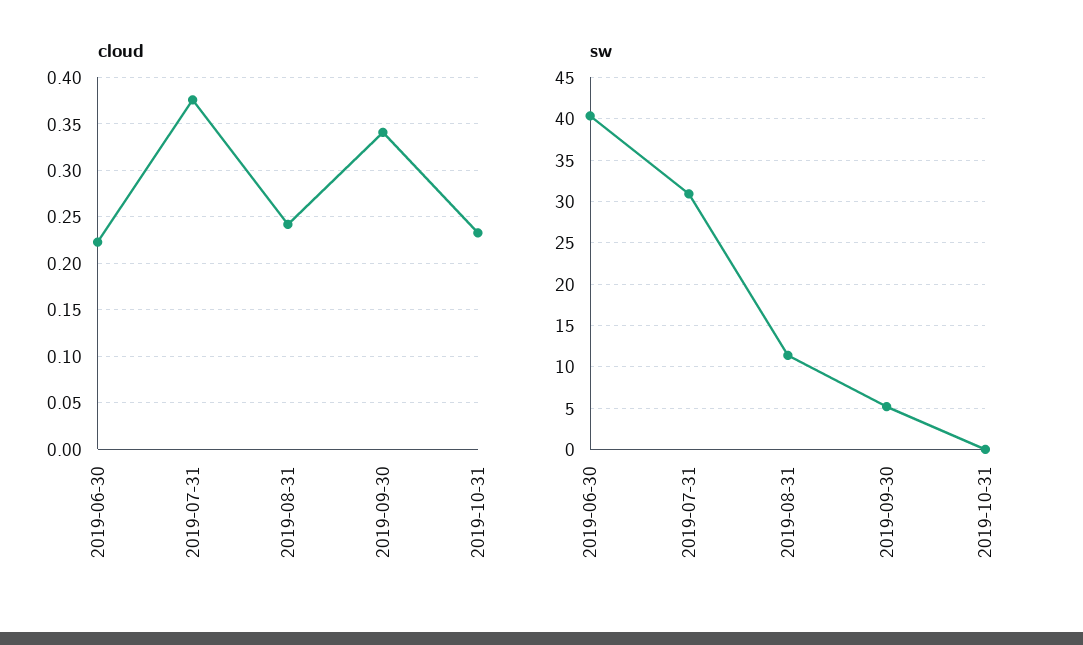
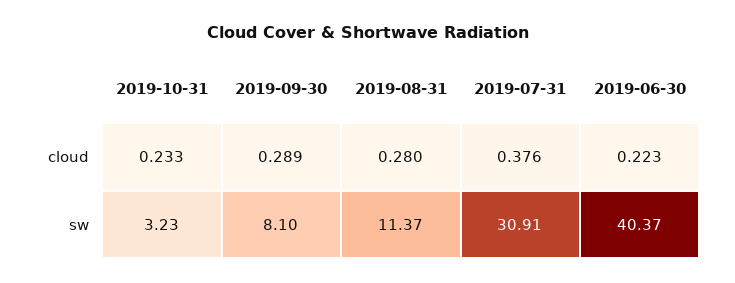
  {
    "cloud": {
      "2019-06-30": 0.223,
      "2019-07-31": 0.376,
-     "2019-08-31": 0.24,
+     "2019-08-31": 0.28,
-     "2019-09-30": 0.34,
+     "2019-09-30": 0.289,
      "2019-10-31": 0.233
    },
    "sw": {
      "2019-06-30": 40.37,
      "2019-07-31": 30.91,
      "2019-08-31": 11.37,
-     "2019-09-30": 5,
+     "2019-09-30": 8.1,
-     "2019-10-31": 0
+     "2019-10-31": 3.23
    }
  }

